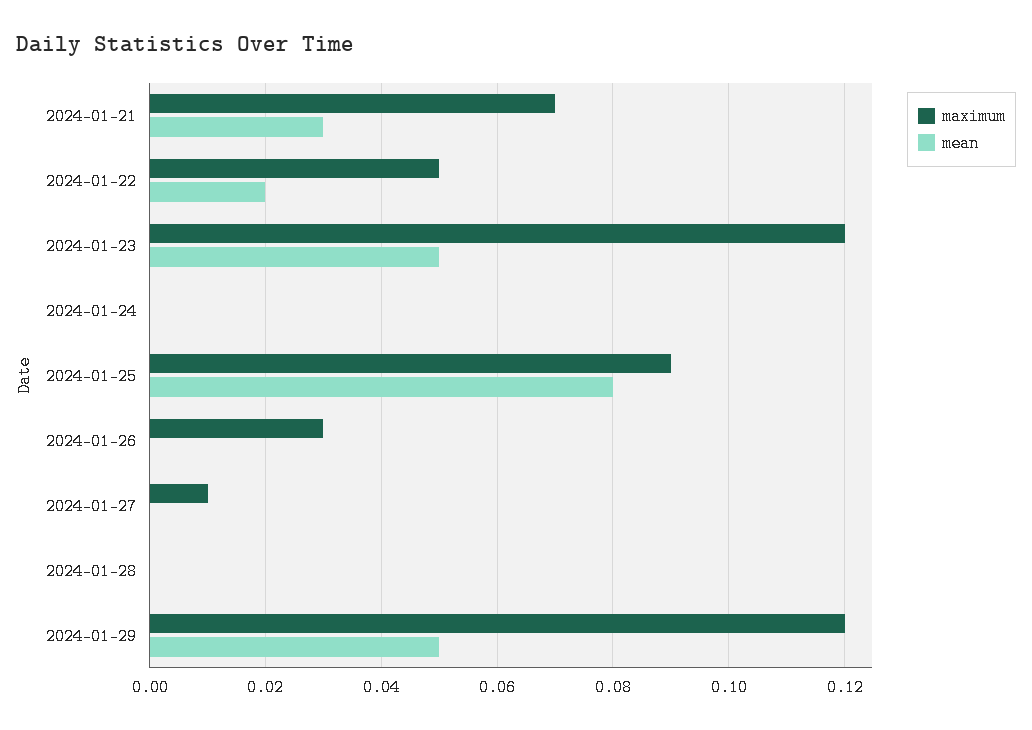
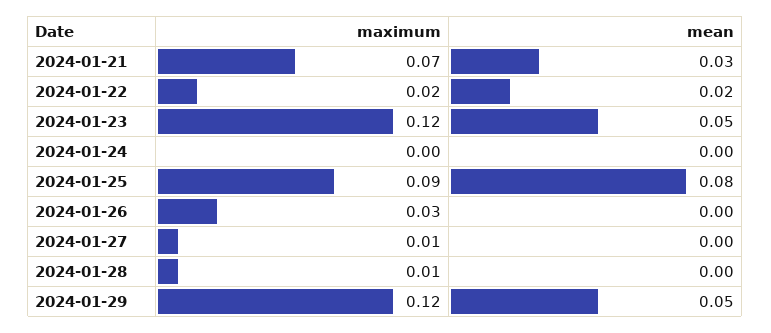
  {
    "maximum": {
      "2024-01-21": 0.07,
-     "2024-01-22": 0.05,
+     "2024-01-22": 0.02,
      "2024-01-23": 0.12,
      "2024-01-24": 0,
      "2024-01-25": 0.09,
      "2024-01-26": 0.03,
      "2024-01-27": 0.01,
-     "2024-01-28": 0,
+     "2024-01-28": 0.01,
      "2024-01-29": 0.12
    },
    "mean": {
      "2024-01-21": 0.03,
      "2024-01-22": 0.02,
      "2024-01-23": 0.05,
      "2024-01-24": 0,
      "2024-01-25": 0.08,
      "2024-01-26": 0,
      "2024-01-27": 0,
      "2024-01-28": 0,
      "2024-01-29": 0.05
    }
  }

